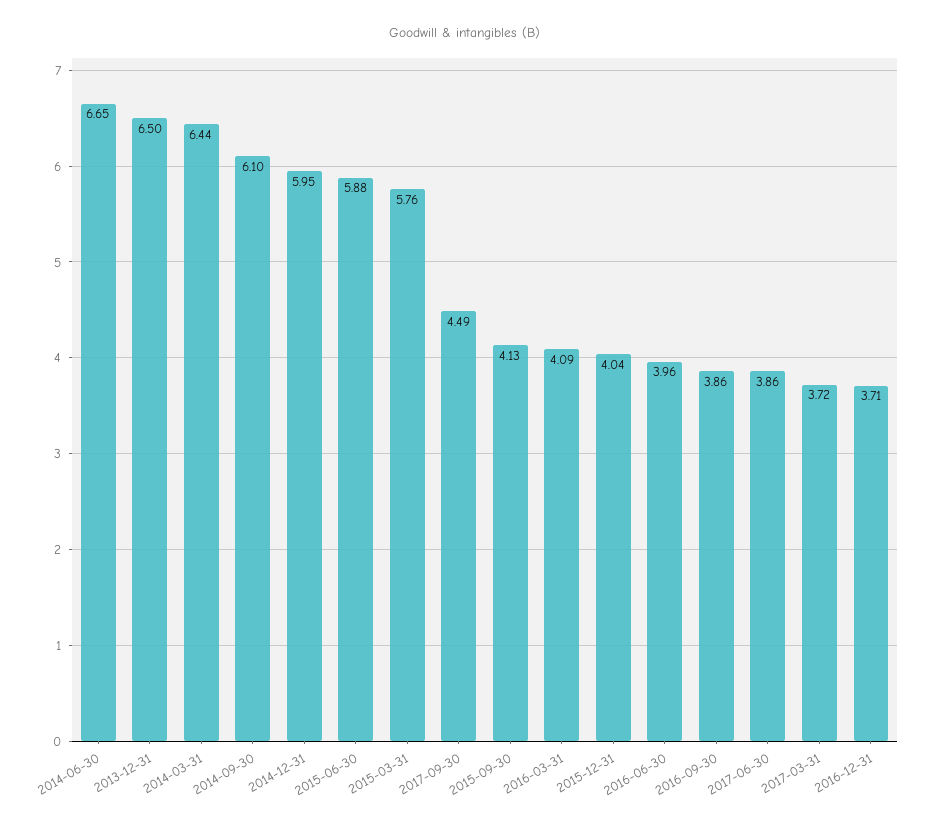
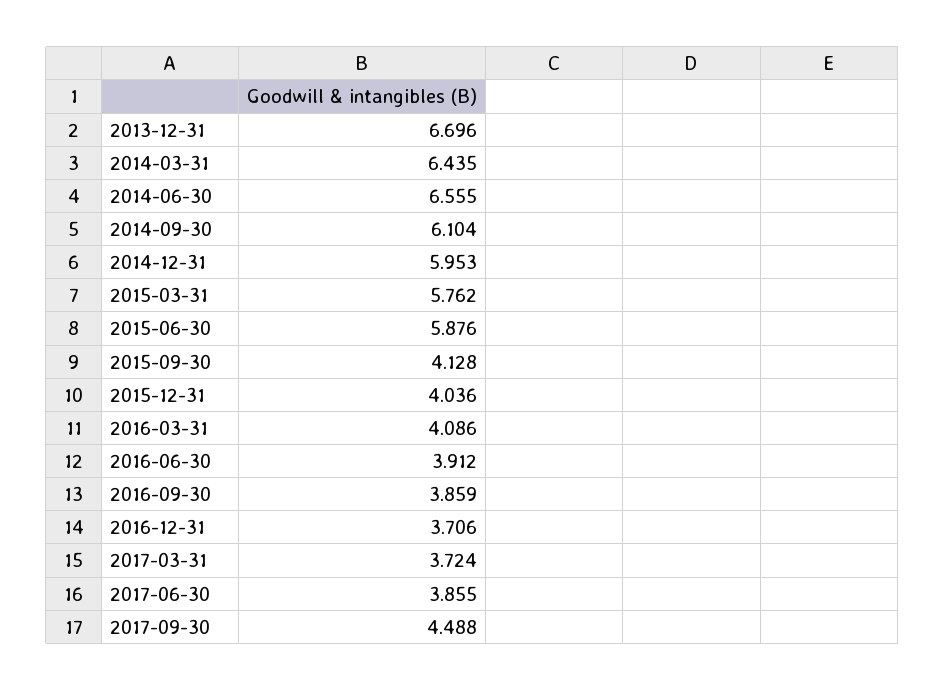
  {
-   "2014-06-30": 6.65,
+   "2014-06-30": 6.555,
-   "2013-12-31": 6.5,
+   "2013-12-31": 6.696,
    "2014-03-31": 6.435,
    "2014-09-30": 6.104,
    "2014-12-31": 5.953,
    "2015-06-30": 5.876,
    "2015-03-31": 5.762,
    "2017-09-30": 4.488,
    "2015-09-30": 4.128,
    "2016-03-31": 4.086,
    "2015-12-31": 4.036,
-   "2016-06-30": 3.96,
+   "2016-06-30": 3.912,
    "2016-09-30": 3.859,
    "2017-06-30": 3.855,
    "2017-03-31": 3.724,
    "2016-12-31": 3.706
  }

